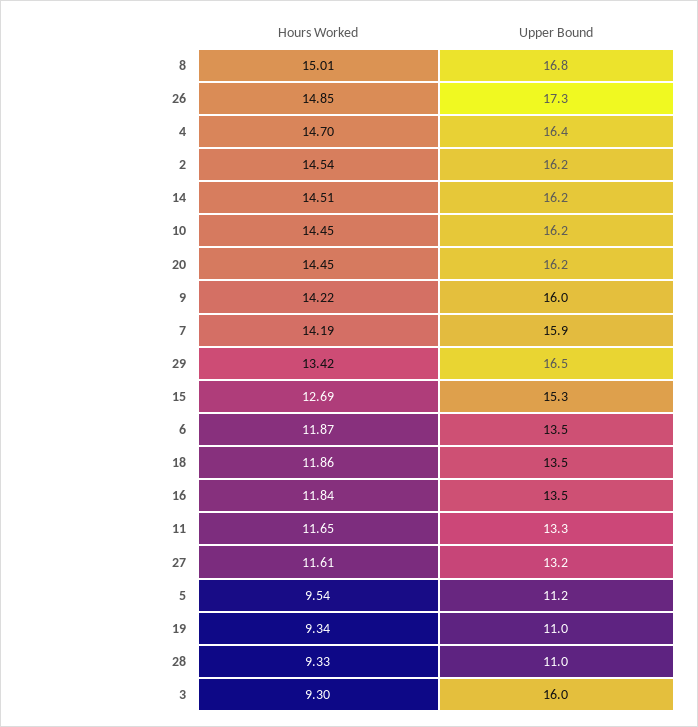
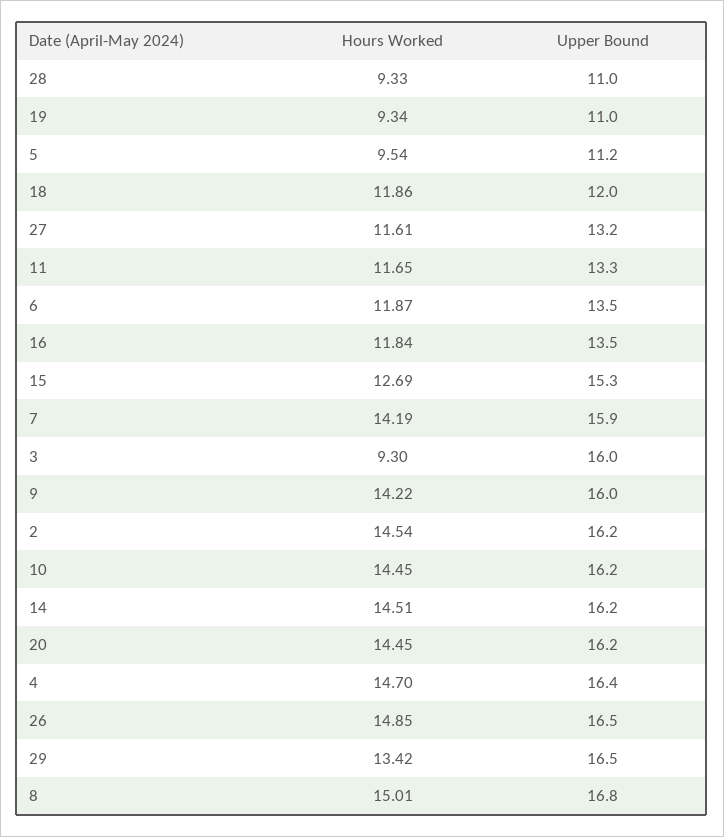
  {
    "Hours Worked": {
      "8": 15.01,
      "26": 14.85,
      "4": 14.7,
      "2": 14.54,
      "14": 14.51,
      "10": 14.45,
      "20": 14.45,
      "9": 14.22,
      "7": 14.19,
      "29": 13.42,
      "15": 12.69,
      "6": 11.87,
      "18": 11.86,
      "16": 11.84,
      "11": 11.65,
      "27": 11.61,
      "5": 9.54,
      "19": 9.34,
      "28": 9.33,
      "3": 9.3
    },
    "Upper Bound": {
      "8": 16.8,
-     "26": 17.3,
+     "26": 16.5,
      "4": 16.4,
      "2": 16.2,
      "14": 16.2,
      "10": 16.2,
      "20": 16.2,
      "9": 16,
      "7": 15.9,
      "29": 16.5,
      "15": 15.3,
      "6": 13.5,
-     "18": 13.5,
+     "18": 12,
      "16": 13.5,
      "11": 13.3,
      "27": 13.2,
      "5": 11.2,
      "19": 11,
      "28": 11,
      "3": 16
    }
  }

